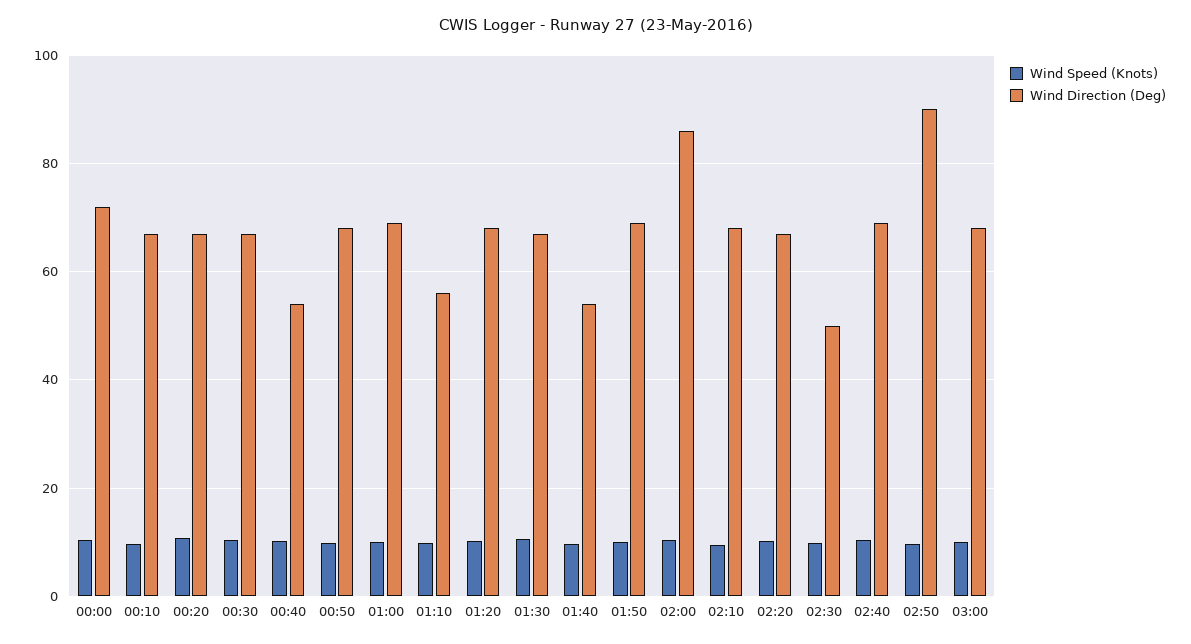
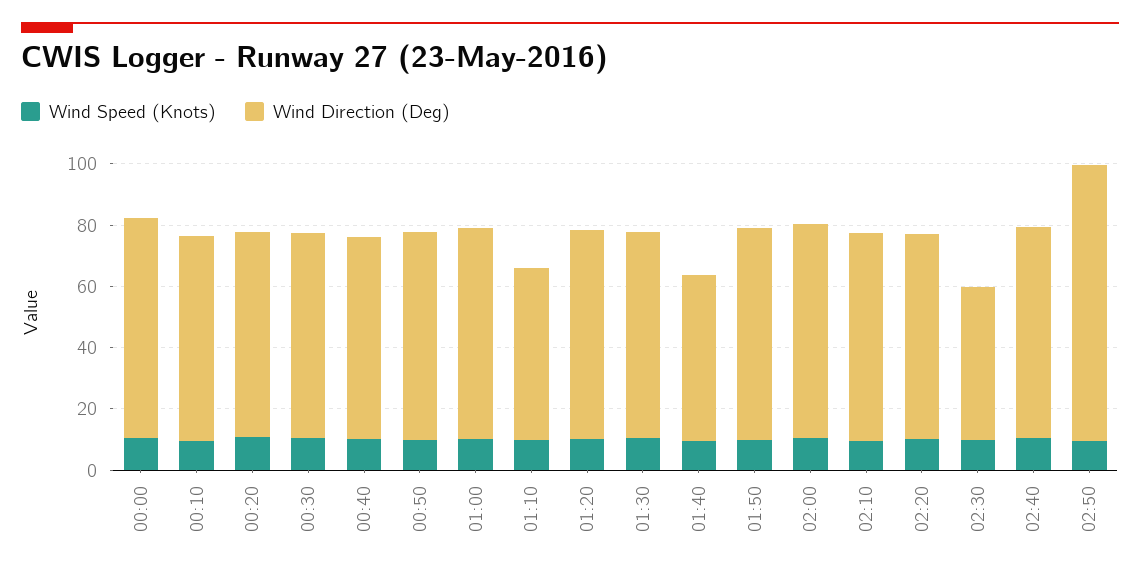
  {
    "Wind Speed (Knots)": {
      "00:00": 10,
      "00:10": 10,
      "00:20": 10,
      "00:30": 10,
      "00:40": 10,
      "00:50": 10,
      "01:00": 10,
      "01:10": 10,
      "01:20": 10,
      "01:30": 10,
      "01:40": 10,
      "01:50": 10,
      "02:00": 10,
      "02:10": 10,
      "02:20": 10,
      "02:30": 10,
      "02:40": 10,
-     "02:50": 10,
+     "02:50": 10
-     "03:00": 10
    },
    "Wind Direction (Deg)": {
      "00:00": 72,
      "00:10": 68,
      "00:20": 68,
      "00:30": 68,
-     "00:40": 54,
+     "00:40": 65,
      "00:50": 68,
      "01:00": 70,
      "01:10": 56,
      "01:20": 68,
      "01:30": 68,
      "01:40": 54,
      "01:50": 70,
-     "02:00": 86,
+     "02:00": 70,
      "02:10": 68,
      "02:20": 68,
      "02:30": 50,
      "02:40": 70,
-     "02:50": 90,
+     "02:50": 90
-     "03:00": 68
    }
  }

